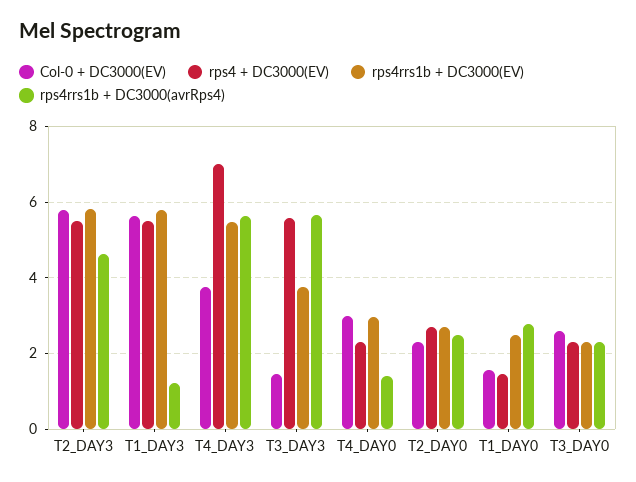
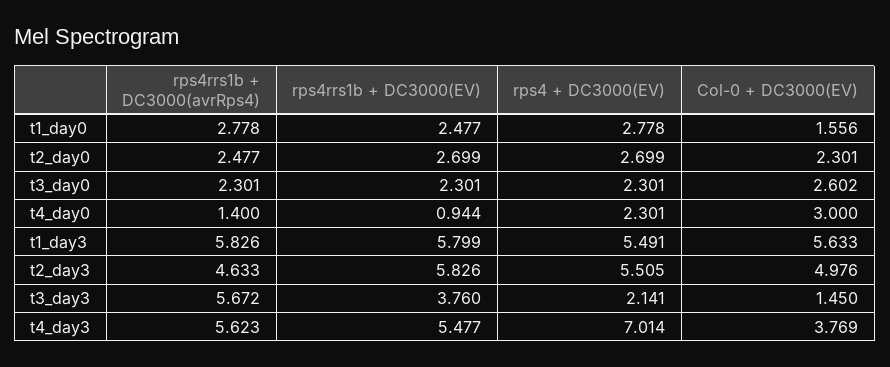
  {
    "Col-0 + DC3000(EV)": {
-     "T2_DAY3": 5.8,
+     "T2_DAY3": 4.976,
      "T1_DAY3": 5.633,
      "T4_DAY3": 3.769,
      "T3_DAY3": 1.45,
      "T4_DAY0": 3,
      "T2_DAY0": 2.301,
      "T1_DAY0": 1.556,
      "T3_DAY0": 2.602
    },
    "rps4 + DC3000(EV)": {
      "T2_DAY3": 5.505,
      "T1_DAY3": 5.491,
      "T4_DAY3": 7.014,
-     "T3_DAY3": 5.6,
+     "T3_DAY3": 2.141,
      "T4_DAY0": 2.301,
      "T2_DAY0": 2.699,
-     "T1_DAY0": 1.4,
+     "T1_DAY0": 2.778,
      "T3_DAY0": 2.301
    },
    "rps4rrs1b + DC3000(EV)": {
      "T2_DAY3": 5.826,
      "T1_DAY3": 5.799,
      "T4_DAY3": 5.477,
      "T3_DAY3": 3.76,
-     "T4_DAY0": 3,
+     "T4_DAY0": 0.944,
      "T2_DAY0": 2.699,
      "T1_DAY0": 2.477,
      "T3_DAY0": 2.301
    },
    "rps4rrs1b + DC3000(avrRps4)": {
      "T2_DAY3": 4.633,
-     "T1_DAY3": 1.2,
+     "T1_DAY3": 5.826,
      "T4_DAY3": 5.623,
      "T3_DAY3": 5.672,
      "T4_DAY0": 1.4,
      "T2_DAY0": 2.477,
      "T1_DAY0": 2.778,
      "T3_DAY0": 2.301
    }
  }

